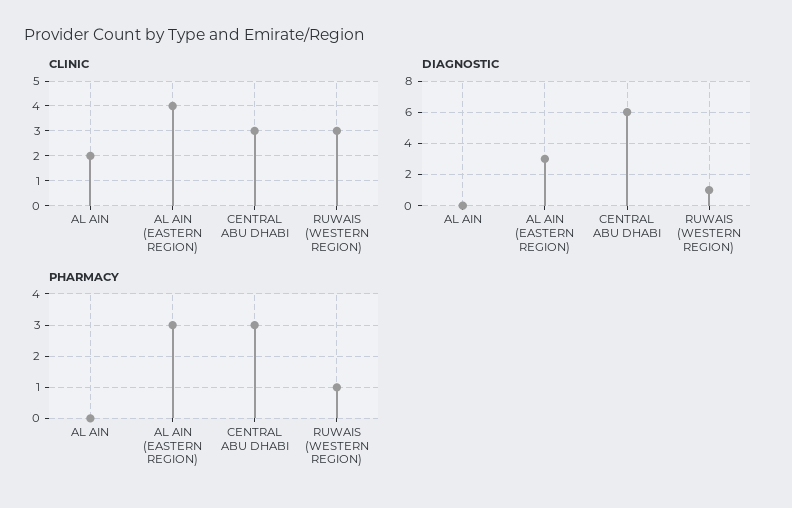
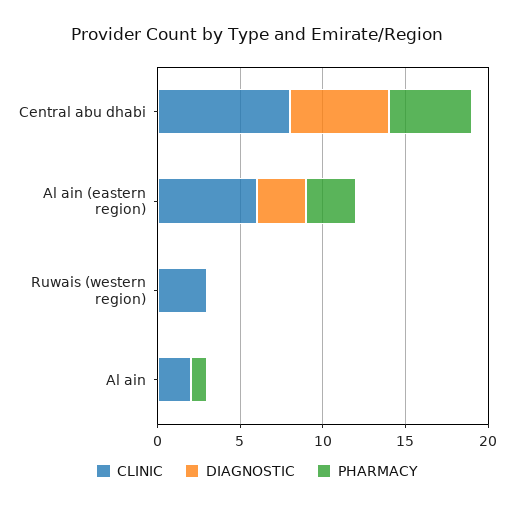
  {
    "CLINIC": {
      "AL AIN": 2,
-     "AL AIN (EASTERN REGION)": 4,
+     "AL AIN (EASTERN REGION)": 6,
-     "CENTRAL ABU DHABI": 3,
+     "CENTRAL ABU DHABI": 8,
      "RUWAIS (WESTERN REGION)": 3
    },
    "DIAGNOSTIC": {
      "AL AIN": 0,
      "AL AIN (EASTERN REGION)": 3,
      "CENTRAL ABU DHABI": 6,
-     "RUWAIS (WESTERN REGION)": 1
+     "RUWAIS (WESTERN REGION)": 0
    },
    "PHARMACY": {
-     "AL AIN": 0,
+     "AL AIN": 1,
      "AL AIN (EASTERN REGION)": 3,
-     "CENTRAL ABU DHABI": 3,
+     "CENTRAL ABU DHABI": 5,
-     "RUWAIS (WESTERN REGION)": 1
+     "RUWAIS (WESTERN REGION)": 0
    }
  }

